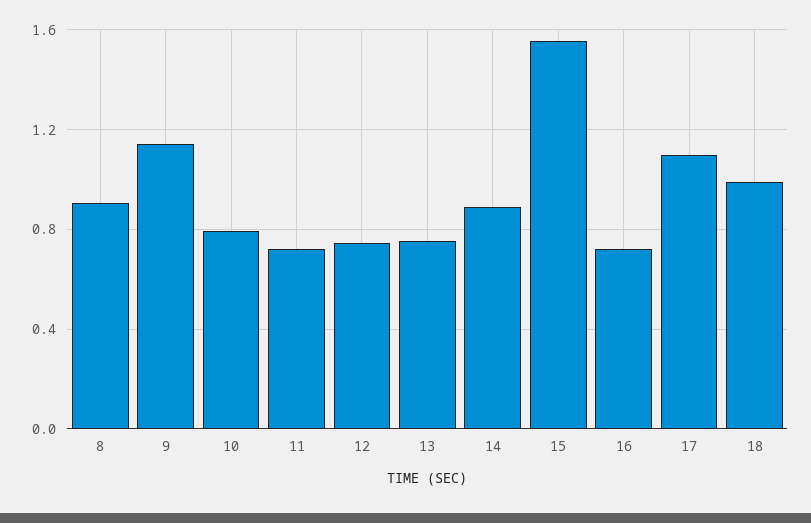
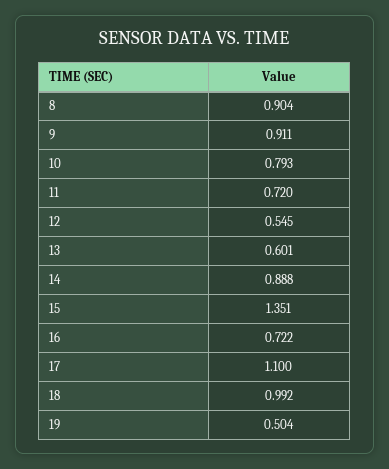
  {
    "8": 0.904,
-   "9": 1.15,
+   "9": 0.911,
    "10": 0.793,
    "11": 0.72,
-   "12": 0.75,
+   "12": 0.545,
-   "13": 0.75,
+   "13": 0.601,
    "14": 0.888,
-   "15": 1.55,
+   "15": 1.351,
    "16": 0.722,
    "17": 1.1,
-   "18": 0.992
+   "18": 0.992,
+   "19": 0.504
  }

